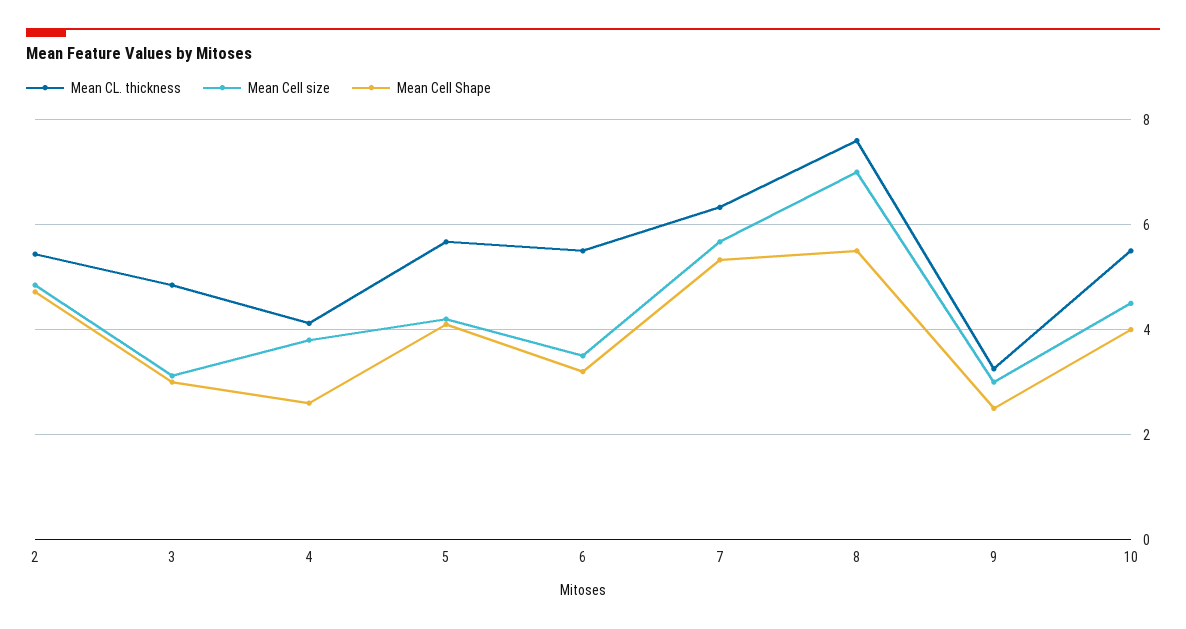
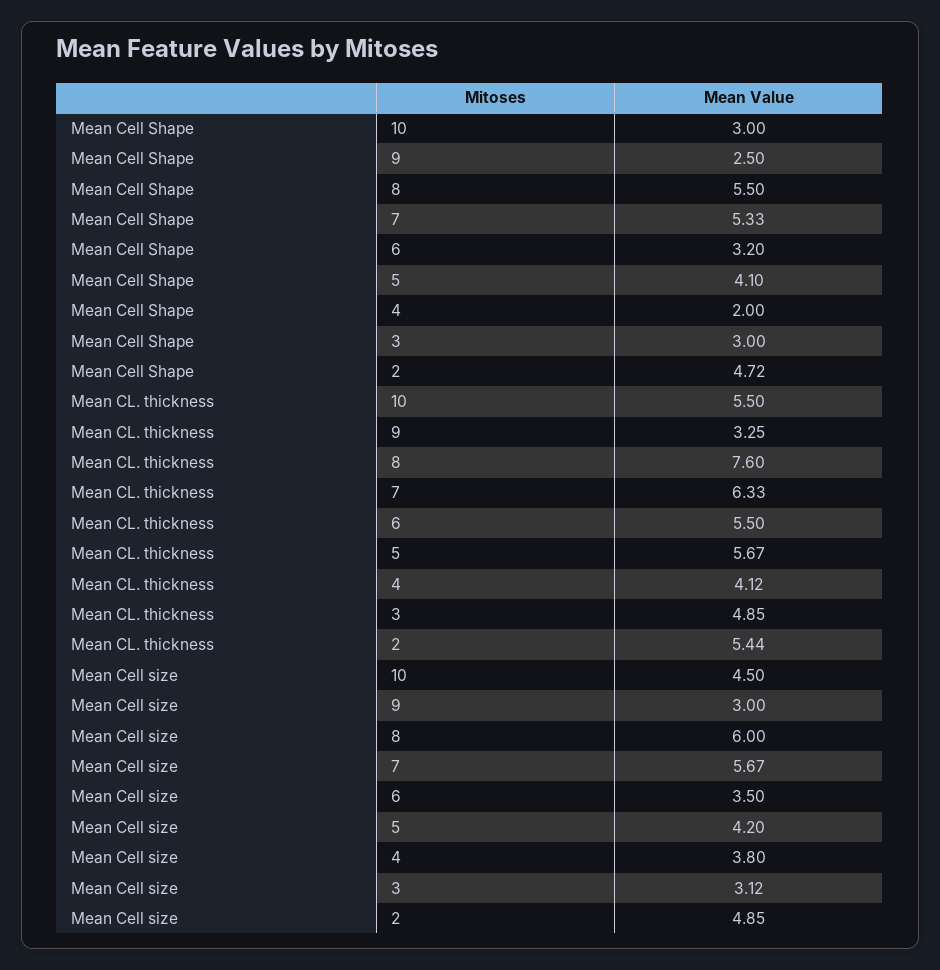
  {
    "Mean CL. thickness": {
      "2": 5.44,
      "3": 4.85,
      "4": 4.12,
      "5": 5.67,
      "6": 5.5,
      "7": 6.33,
      "8": 7.6,
      "9": 3.25,
      "10": 5.5
    },
    "Mean Cell size": {
      "2": 4.85,
      "3": 3.12,
      "4": 3.8,
      "5": 4.2,
      "6": 3.5,
      "7": 5.67,
-     "8": 7,
+     "8": 6,
      "9": 3,
      "10": 4.5
    },
    "Mean Cell Shape": {
      "2": 4.72,
      "3": 3,
-     "4": 2.6,
+     "4": 2,
      "5": 4.1,
      "6": 3.2,
      "7": 5.33,
      "8": 5.5,
      "9": 2.5,
-     "10": 4
+     "10": 3
    }
  }

